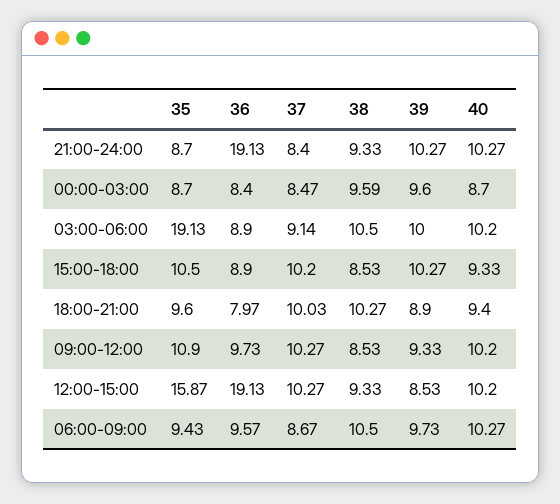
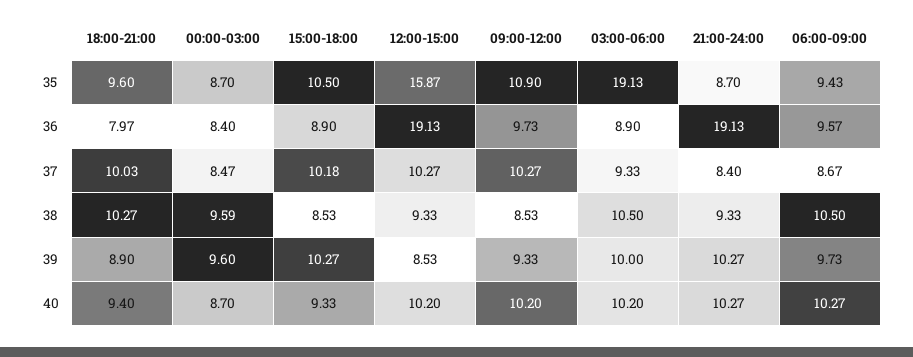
  {
    "35": {
      "21:00-24:00": 8.7,
      "00:00-03:00": 8.7,
      "03:00-06:00": 19.13,
      "15:00-18:00": 10.5,
      "18:00-21:00": 9.6,
      "09:00-12:00": 10.9,
      "12:00-15:00": 15.87,
      "06:00-09:00": 9.43
    },
    "36": {
      "21:00-24:00": 19.13,
      "00:00-03:00": 8.4,
      "03:00-06:00": 8.9,
      "15:00-18:00": 8.9,
      "18:00-21:00": 7.97,
      "09:00-12:00": 9.73,
      "12:00-15:00": 19.13,
      "06:00-09:00": 9.57
    },
    "37": {
      "21:00-24:00": 8.4,
      "00:00-03:00": 8.47,
-     "03:00-06:00": 9.14,
+     "03:00-06:00": 9.33,
-     "15:00-18:00": 10.2,
+     "15:00-18:00": 10.18,
      "18:00-21:00": 10.03,
      "09:00-12:00": 10.27,
      "12:00-15:00": 10.27,
      "06:00-09:00": 8.67
    },
    "38": {
      "21:00-24:00": 9.33,
      "00:00-03:00": 9.59,
      "03:00-06:00": 10.5,
      "15:00-18:00": 8.53,
      "18:00-21:00": 10.27,
      "09:00-12:00": 8.53,
      "12:00-15:00": 9.33,
      "06:00-09:00": 10.5
    },
    "39": {
      "21:00-24:00": 10.27,
      "00:00-03:00": 9.6,
      "03:00-06:00": 10,
      "15:00-18:00": 10.27,
      "18:00-21:00": 8.9,
      "09:00-12:00": 9.33,
      "12:00-15:00": 8.53,
      "06:00-09:00": 9.73
    },
    "40": {
      "21:00-24:00": 10.27,
      "00:00-03:00": 8.7,
      "03:00-06:00": 10.2,
      "15:00-18:00": 9.33,
      "18:00-21:00": 9.4,
      "09:00-12:00": 10.2,
      "12:00-15:00": 10.2,
      "06:00-09:00": 10.27
    }
  }

